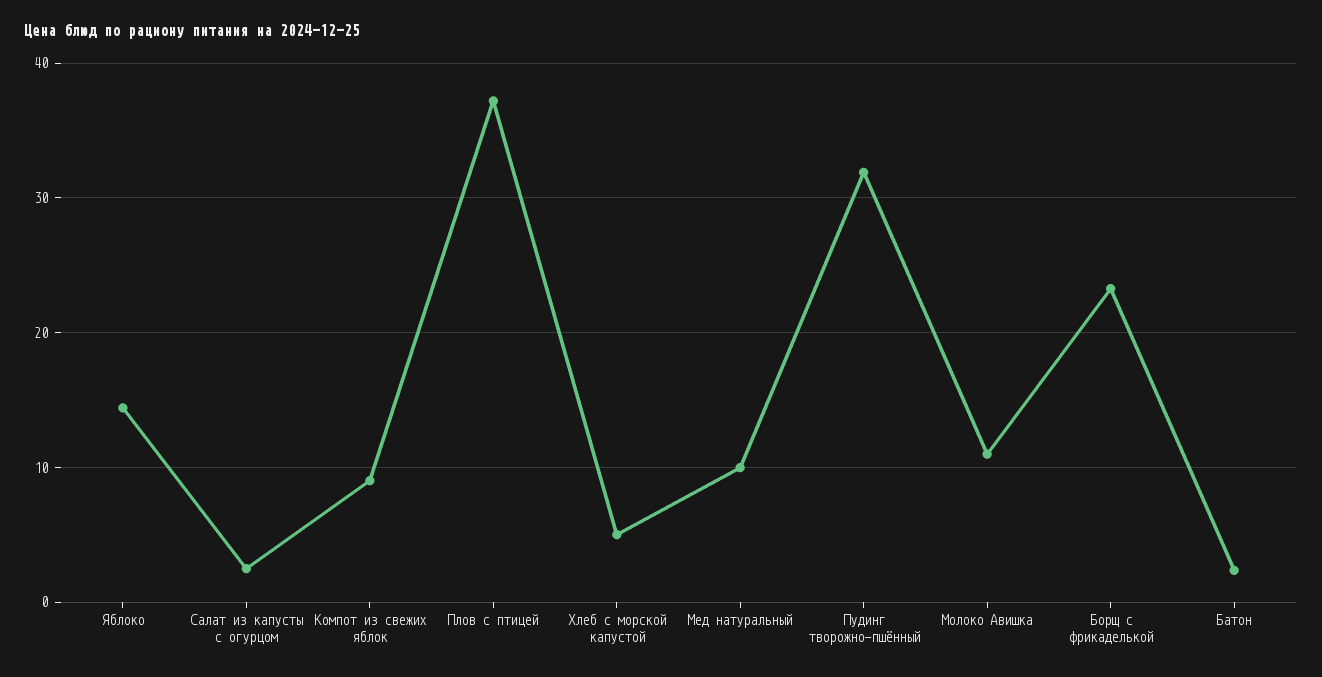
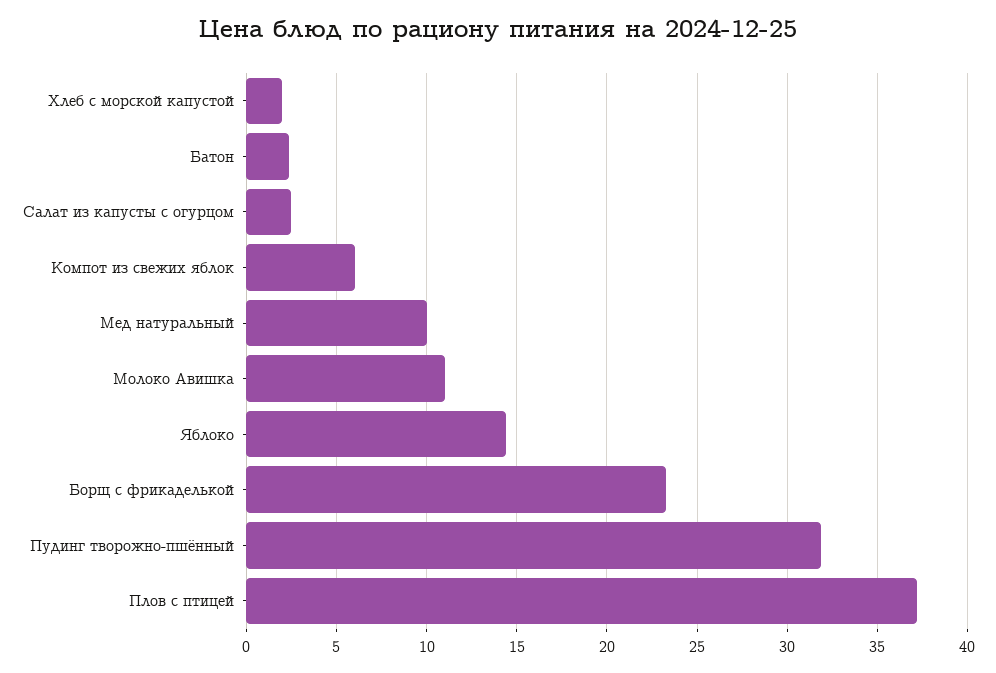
  {
    "Яблоко": 14.5,
    "Салат из капусты с огурцом": 2.5,
-   "Компот из свежих яблок": 9,
+   "Компот из свежих яблок": 6,
    "Плов с птицей": 37,
-   "Хлеб с морской капустой": 5,
+   "Хлеб с морской капустой": 2,
    "Мед натуральный": 10,
    "Пудинг творожно-пшённый": 32,
    "Молоко Авишка": 11,
    "Борщ с фрикаделькой": 23.5,
    "Батон": 2.5
  }

